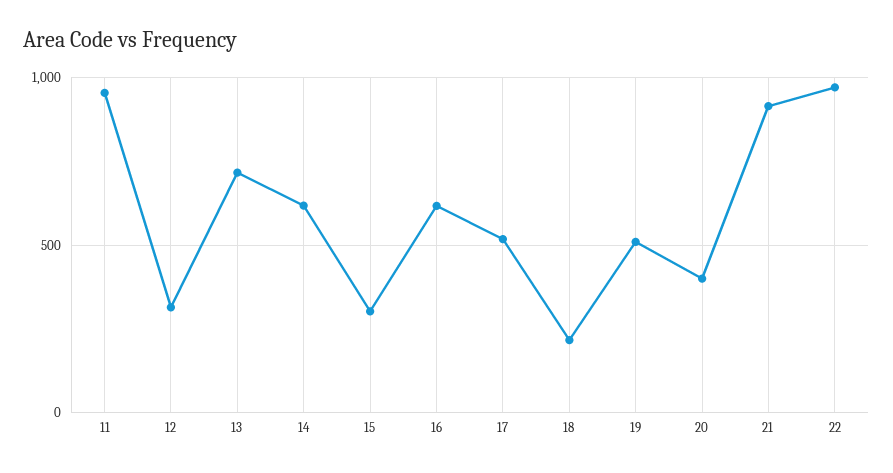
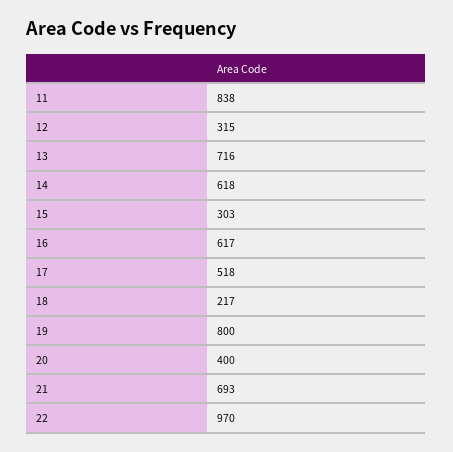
  {
-   "11": 950,
+   "11": 838,
    "12": 315,
    "13": 716,
    "14": 618,
    "15": 303,
    "16": 617,
    "17": 518,
    "18": 217,
-   "19": 500,
+   "19": 800,
    "20": 400,
-   "21": 900,
+   "21": 693,
    "22": 970
  }

